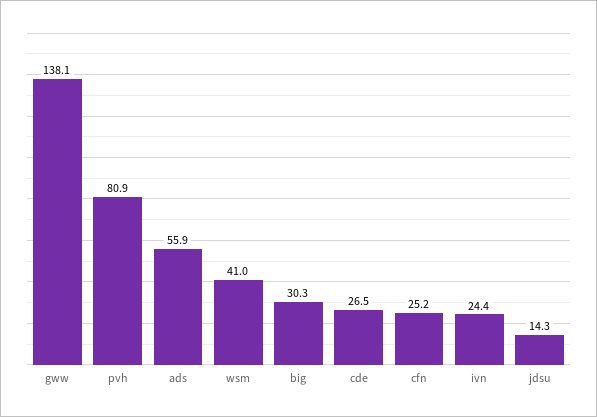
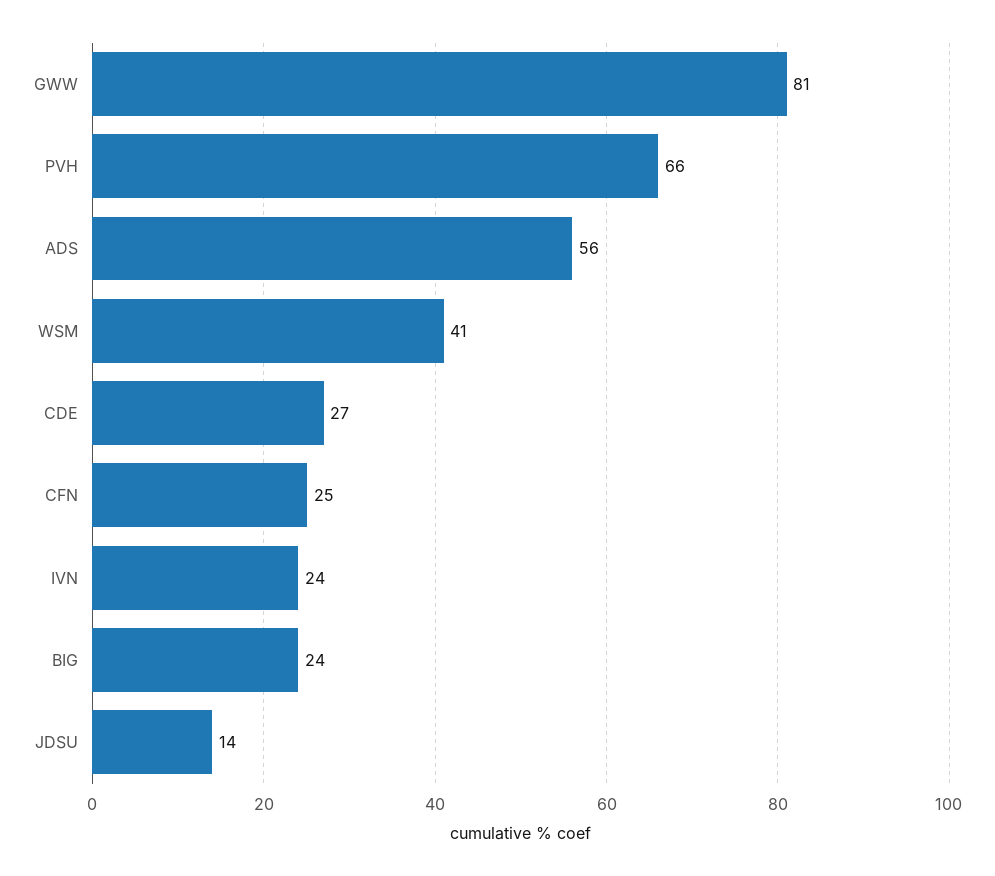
  {
-   "gww": 138.1,
+   "gww": 81,
-   "pvh": 80.9,
+   "pvh": 66,
    "ads": 55.9,
    "wsm": 41,
-   "big": 30.3,
+   "big": 24,
    "cde": 26.5,
    "cfn": 25.2,
    "ivn": 24.4,
    "jdsu": 14.3
  }

